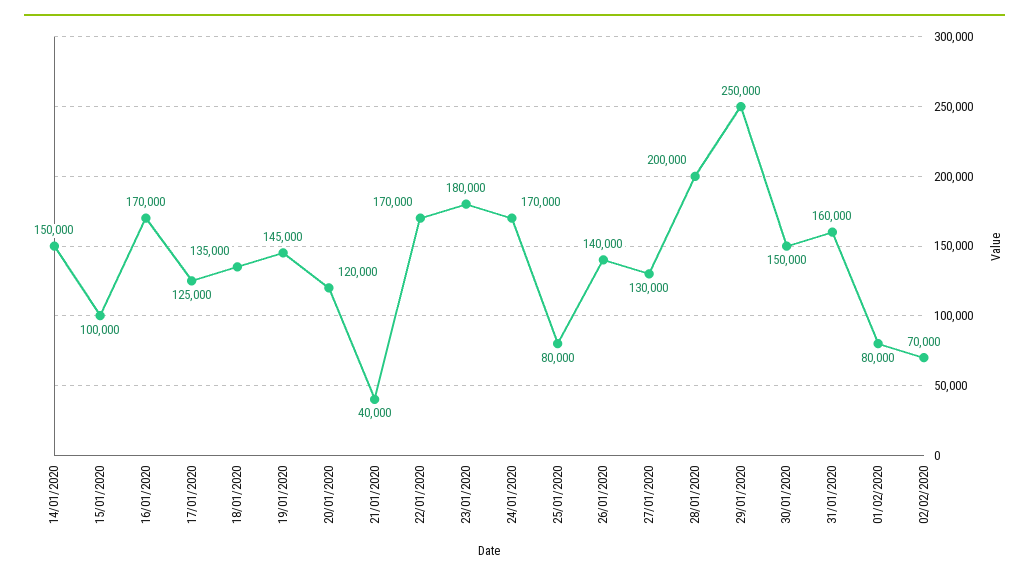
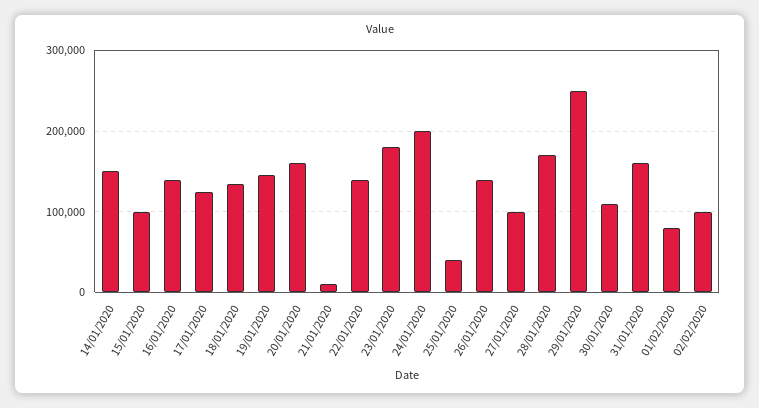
  {
    "14/01/2020": 150000,
    "15/01/2020": 100000,
-   "16/01/2020": 170000,
+   "16/01/2020": 140000,
    "17/01/2020": 125000,
    "18/01/2020": 135000,
    "19/01/2020": 145000,
-   "20/01/2020": 120000,
+   "20/01/2020": 160000,
-   "21/01/2020": 40000,
+   "21/01/2020": 10000,
-   "22/01/2020": 170000,
+   "22/01/2020": 140000,
    "23/01/2020": 180000,
-   "24/01/2020": 170000,
+   "24/01/2020": 200000,
-   "25/01/2020": 80000,
+   "25/01/2020": 40000,
    "26/01/2020": 140000,
-   "27/01/2020": 130000,
+   "27/01/2020": 100000,
-   "28/01/2020": 200000,
+   "28/01/2020": 170000,
    "29/01/2020": 250000,
-   "30/01/2020": 150000,
+   "30/01/2020": 110000,
    "31/01/2020": 160000,
    "01/02/2020": 80000,
-   "02/02/2020": 70000
+   "02/02/2020": 100000
  }

